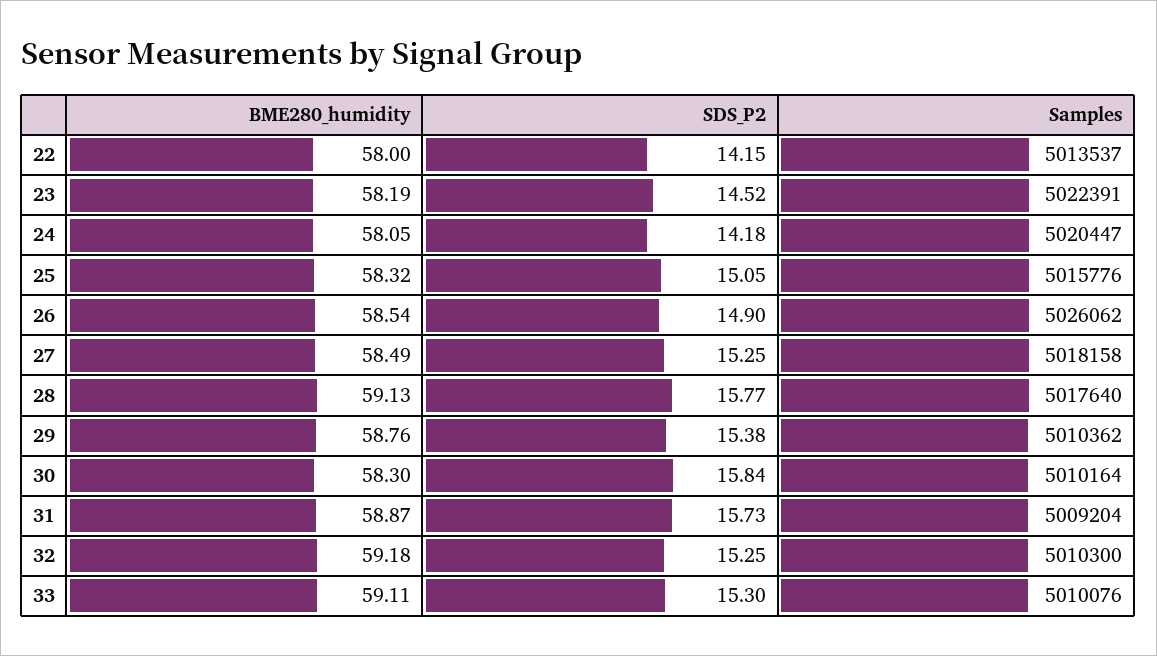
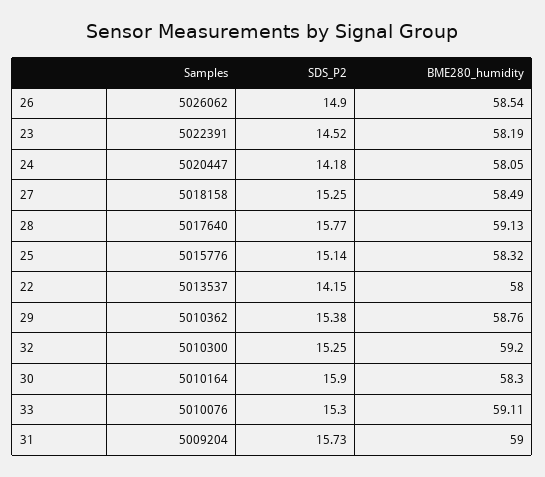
  {
    "BME280_humidity": {
      "22": 58,
      "23": 58.19,
      "24": 58.05,
      "25": 58.32,
      "26": 58.54,
      "27": 58.49,
      "28": 59.13,
      "29": 58.76,
      "30": 58.3,
-     "31": 58.87,
+     "31": 59,
-     "32": 59.18,
+     "32": 59.2,
      "33": 59.11
    },
    "SDS_P2": {
      "22": 14.15,
      "23": 14.52,
      "24": 14.18,
-     "25": 15.05,
+     "25": 15.14,
      "26": 14.9,
      "27": 15.25,
      "28": 15.77,
      "29": 15.38,
-     "30": 15.84,
+     "30": 15.9,
      "31": 15.73,
      "32": 15.25,
      "33": 15.3
    },
    "Samples": {
      "22": 5013537,
      "23": 5022391,
      "24": 5020447,
      "25": 5015776,
      "26": 5026062,
      "27": 5018158,
      "28": 5017640,
      "29": 5010362,
      "30": 5010164,
      "31": 5009204,
      "32": 5010300,
      "33": 5010076
    }
  }

